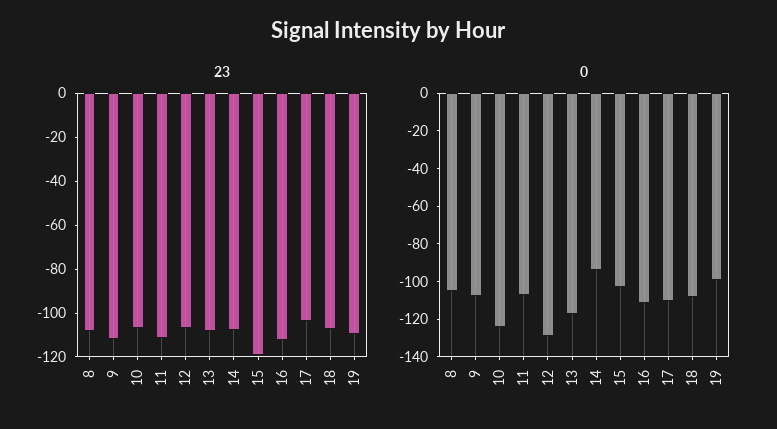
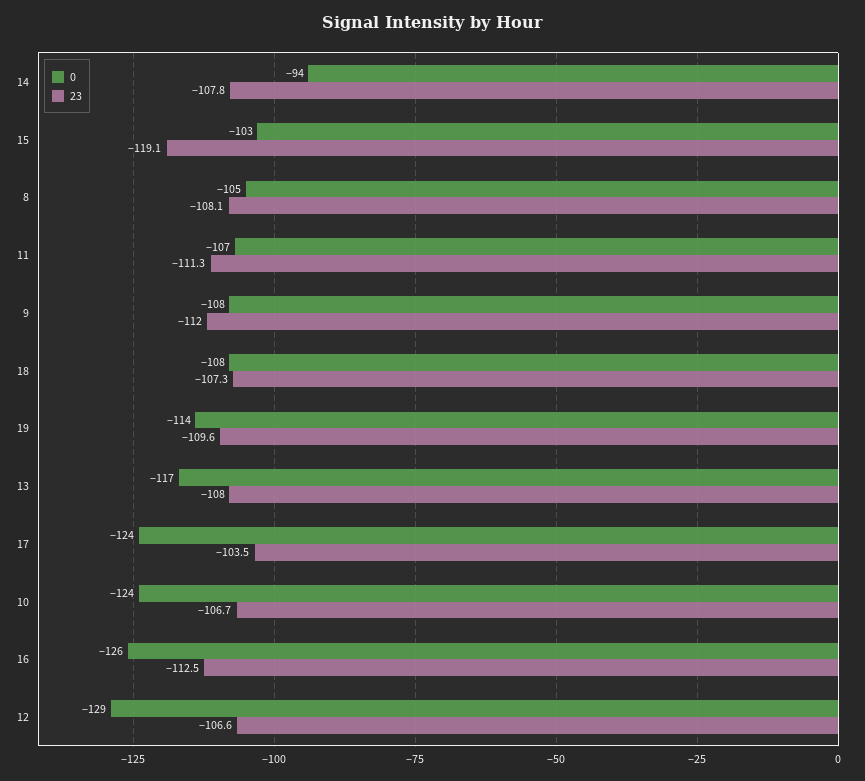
  {
    "23": {
      "8": -108.1,
      "9": -112,
      "10": -106.7,
      "11": -111.3,
      "12": -106.6,
      "13": -108,
      "14": -107.8,
      "15": -119.1,
      "16": -112.5,
      "17": -103.5,
      "18": -107.3,
      "19": -109.6
    },
    "0": {
      "8": -105,
      "9": -108,
      "10": -124,
      "11": -107,
      "12": -129,
      "13": -117,
      "14": -94,
      "15": -103,
-     "16": -110,
+     "16": -126,
-     "17": -110,
+     "17": -124,
      "18": -108,
-     "19": -100
+     "19": -114
    }
  }

